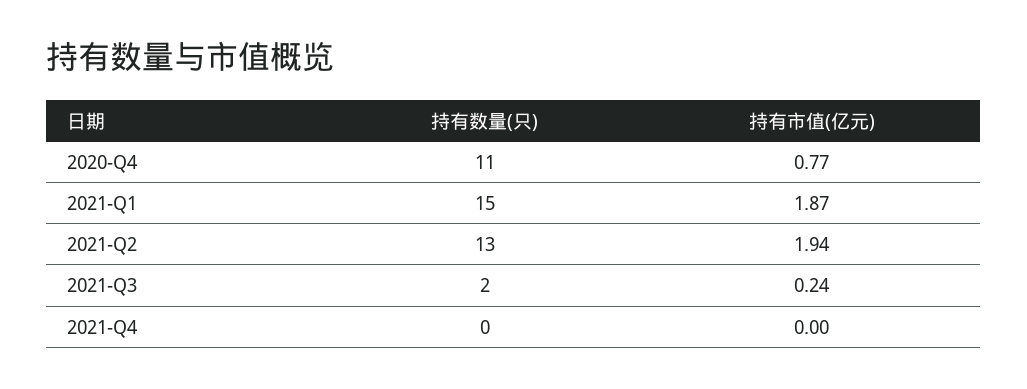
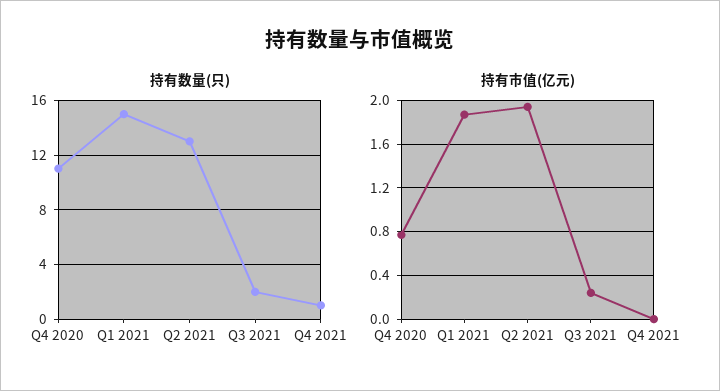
  {
    "持有数量(只)": {
      "2020-Q4": 11,
      "2021-Q1": 15,
      "2021-Q2": 13,
      "2021-Q3": 2,
-     "2021-Q4": 0
+     "2021-Q4": 1
    },
    "持有市值(亿元)": {
      "2020-Q4": 0.77,
      "2021-Q1": 1.87,
      "2021-Q2": 1.94,
      "2021-Q3": 0.24,
      "2021-Q4": 0
    }
  }

